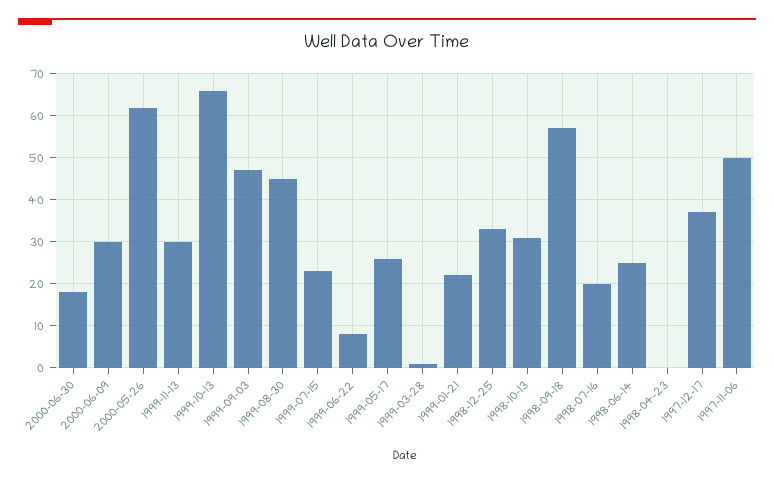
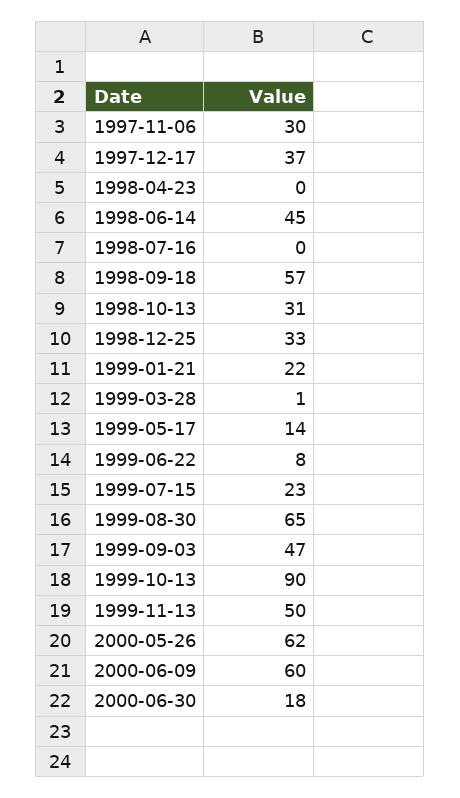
  {
    "2000-06-30": 18,
-   "2000-06-09": 30,
+   "2000-06-09": 60,
    "2000-05-26": 62,
-   "1999-11-13": 30,
+   "1999-11-13": 50,
-   "1999-10-13": 65,
+   "1999-10-13": 90,
    "1999-09-03": 47,
-   "1999-08-30": 45,
+   "1999-08-30": 65,
    "1999-07-15": 23,
    "1999-06-22": 8,
-   "1999-05-17": 25,
+   "1999-05-17": 14,
    "1999-03-28": 1,
    "1999-01-21": 22,
    "1998-12-25": 33,
    "1998-10-13": 31,
    "1998-09-18": 57,
-   "1998-07-16": 20,
+   "1998-07-16": 0,
-   "1998-06-14": 25,
+   "1998-06-14": 45,
    "1998-04-23": 0,
    "1997-12-17": 37,
-   "1997-11-06": 50
+   "1997-11-06": 30
  }

